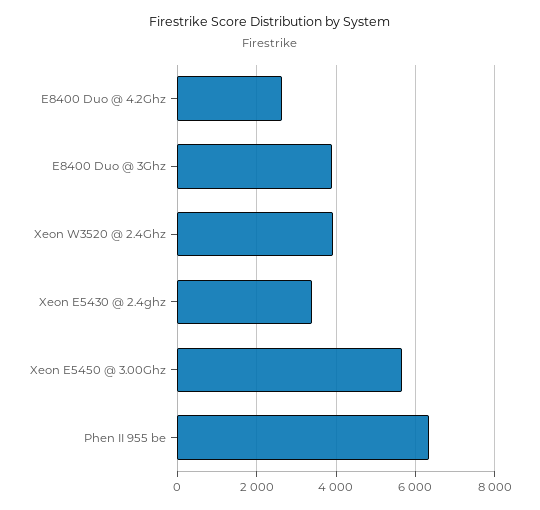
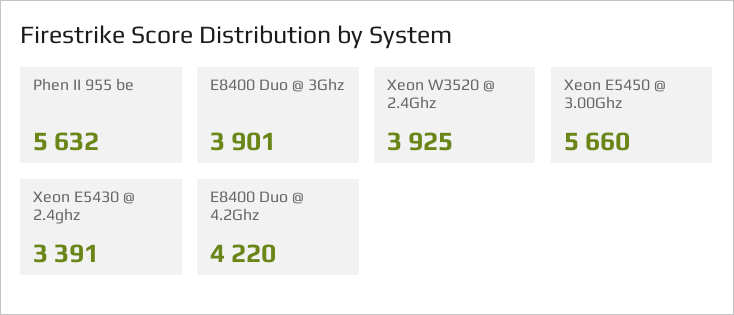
  {
-   "E8400 Duo @ 4.2Ghz": 2600,
+   "E8400 Duo @ 4.2Ghz": 4220,
    "E8400 Duo @ 3Ghz": 3901,
    "Xeon W3520 @ 2.4Ghz": 3925,
    "Xeon E5430 @ 2.4ghz": 3391,
    "Xeon E5450 @ 3.00Ghz": 5660,
-   "Phen II 955 be": 6400
+   "Phen II 955 be": 5632
  }

